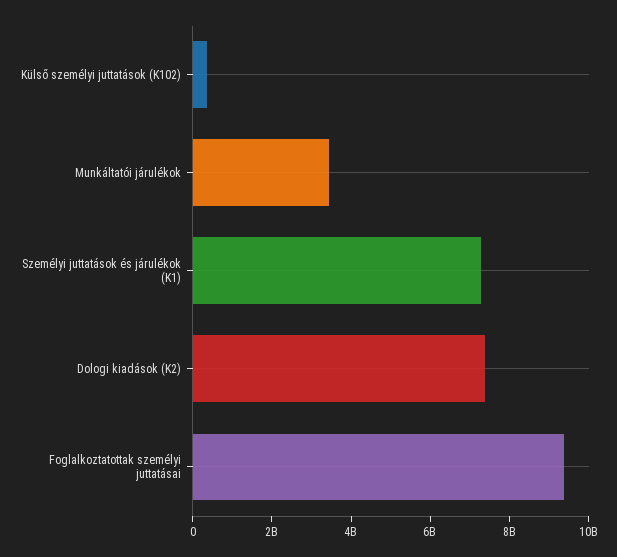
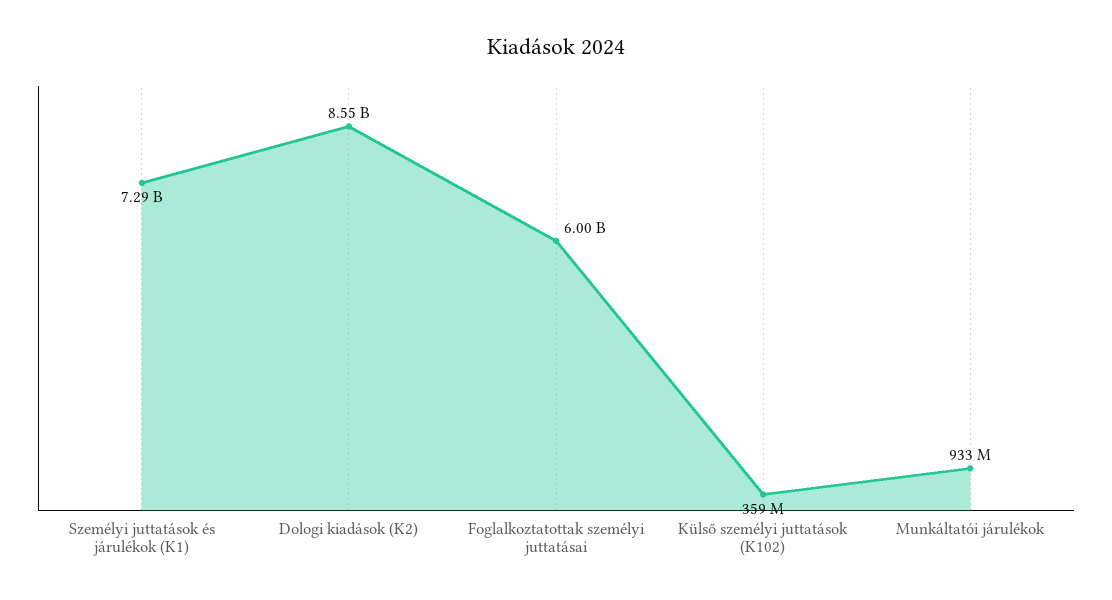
  {
    "Külső személyi juttatások (K102)": 359000000,
-   "Munkáltatói járulékok": 3500000000,
+   "Munkáltatói járulékok": 933000000,
    "Személyi juttatások és járulékok (K1)": 7290000000,
-   "Dologi kiadások (K2)": 7500000000,
+   "Dologi kiadások (K2)": 8550000000,
-   "Foglalkoztatottak személyi juttatásai": 9500000000
+   "Foglalkoztatottak személyi juttatásai": 6000000000
  }

